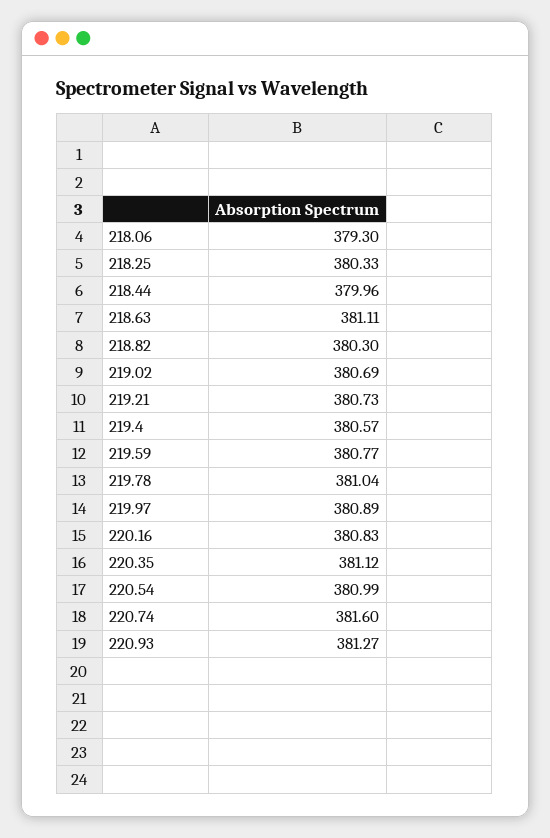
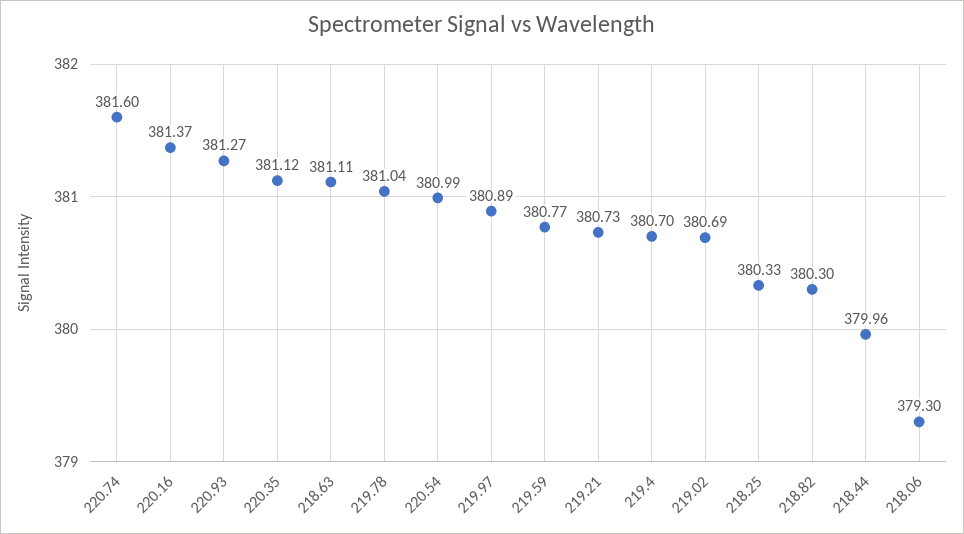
  {
    "218.06": 379.3,
    "218.25": 380.33,
    "218.44": 379.96,
    "218.63": 381.11,
    "218.82": 380.3,
    "219.02": 380.69,
    "219.21": 380.73,
-   "219.4": 380.57,
+   "219.4": 380.7,
    "219.59": 380.77,
    "219.78": 381.04,
    "219.97": 380.89,
-   "220.16": 380.83,
+   "220.16": 381.37,
    "220.35": 381.12,
    "220.54": 380.99,
    "220.74": 381.6,
    "220.93": 381.27
  }

